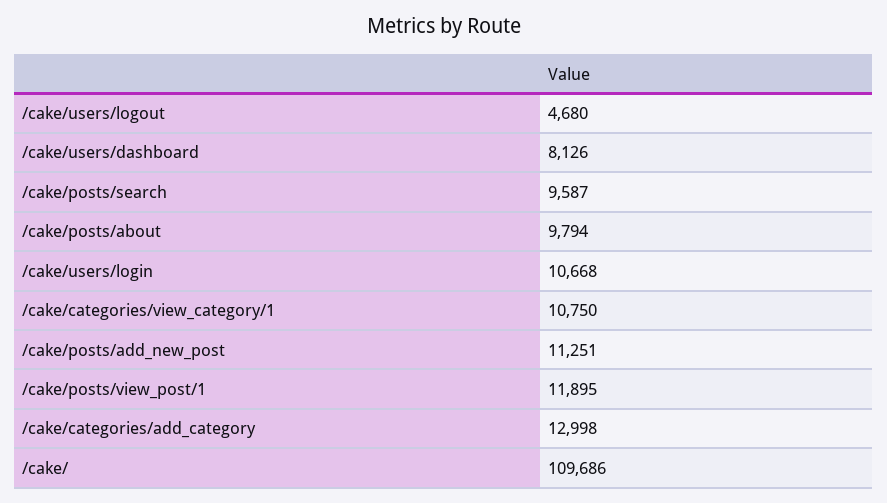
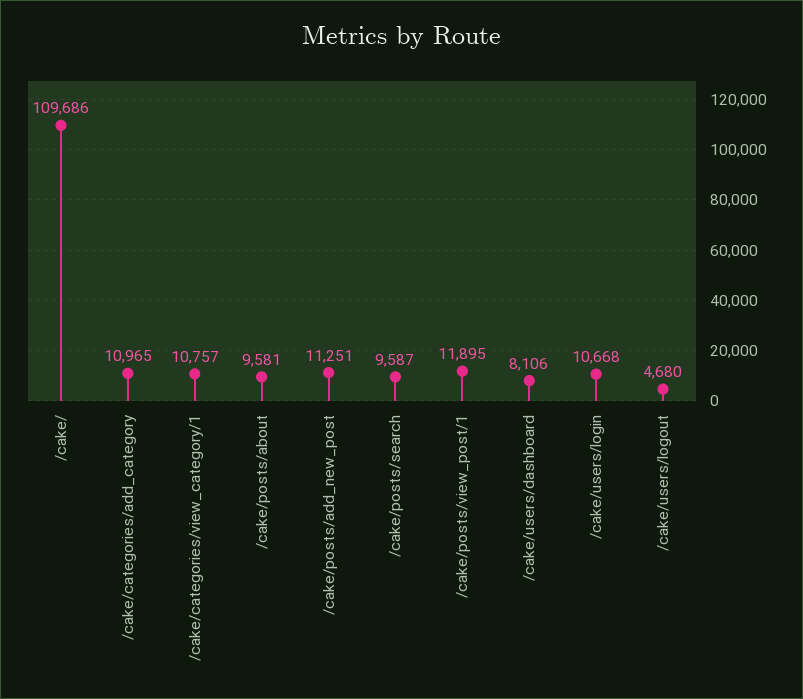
  {
    "/cake/users/logout": 4680,
-   "/cake/users/dashboard": 8126,
+   "/cake/users/dashboard": 8106,
    "/cake/posts/search": 9587,
-   "/cake/posts/about": 9794,
+   "/cake/posts/about": 9581,
    "/cake/users/login": 10668,
-   "/cake/categories/view_category/1": 10750,
+   "/cake/categories/view_category/1": 10757,
    "/cake/posts/add_new_post": 11251,
    "/cake/posts/view_post/1": 11895,
-   "/cake/categories/add_category": 12998,
+   "/cake/categories/add_category": 10965,
    "/cake/": 109686
  }

